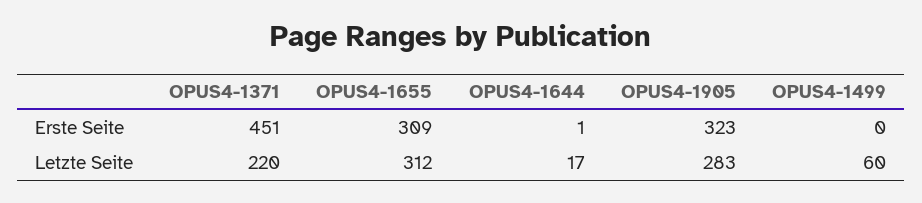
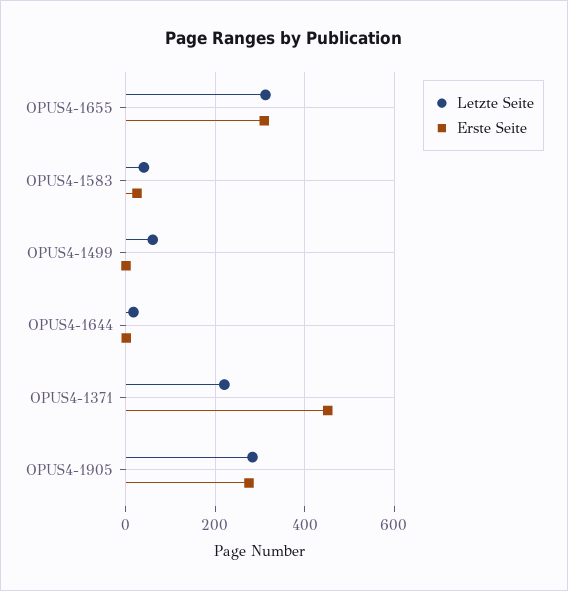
  {
    "Erste Seite": {
      "OPUS4-1371": 451,
      "OPUS4-1655": 309,
      "OPUS4-1644": 1,
-     "OPUS4-1905": 323,
+     "OPUS4-1905": 280,
-     "OPUS4-1499": 0
+     "OPUS4-1499": 0,
+     "OPUS4-1583": 20
    },
    "Letzte Seite": {
      "OPUS4-1371": 220,
      "OPUS4-1655": 312,
      "OPUS4-1644": 17,
      "OPUS4-1905": 283,
-     "OPUS4-1499": 60
+     "OPUS4-1499": 60,
+     "OPUS4-1583": 40
    }
  }

